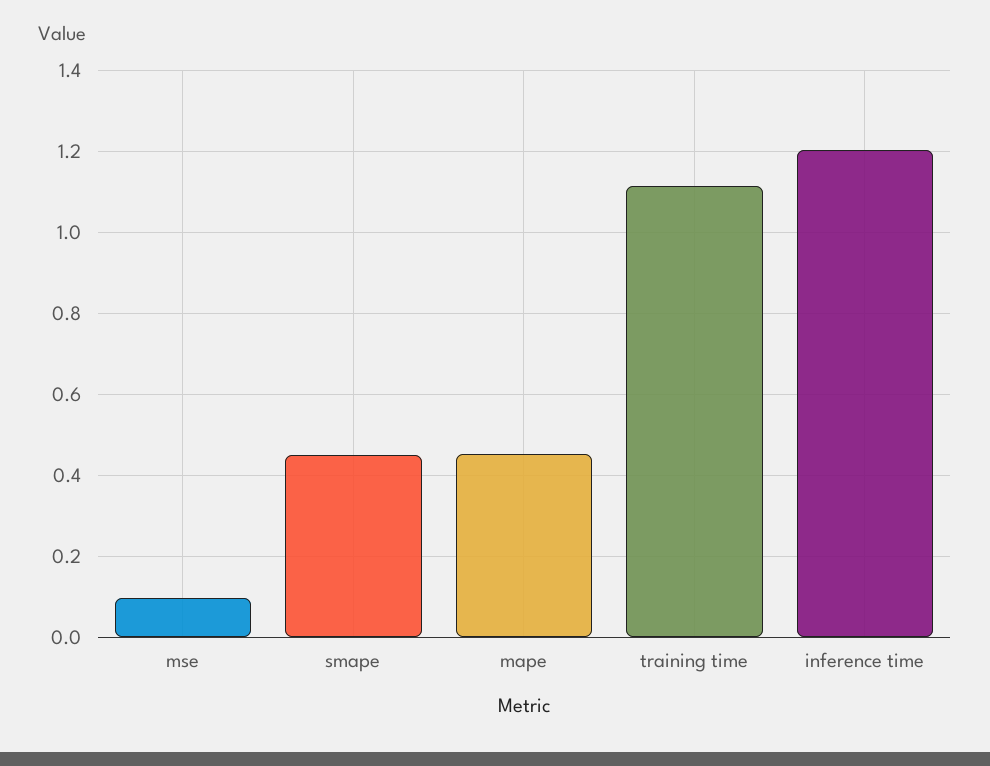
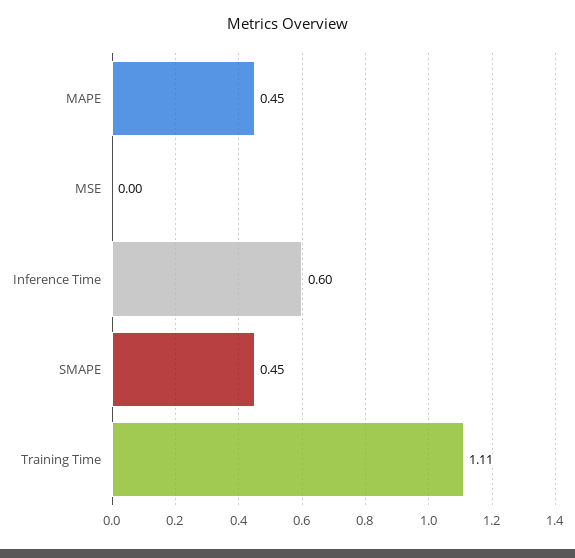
  {
-   "mse": 0.1,
+   "mse": 0,
    "smape": 0.45,
    "mape": 0.45,
    "training time": 1.11,
-   "inference time": 1.2
+   "inference time": 0.6
  }

